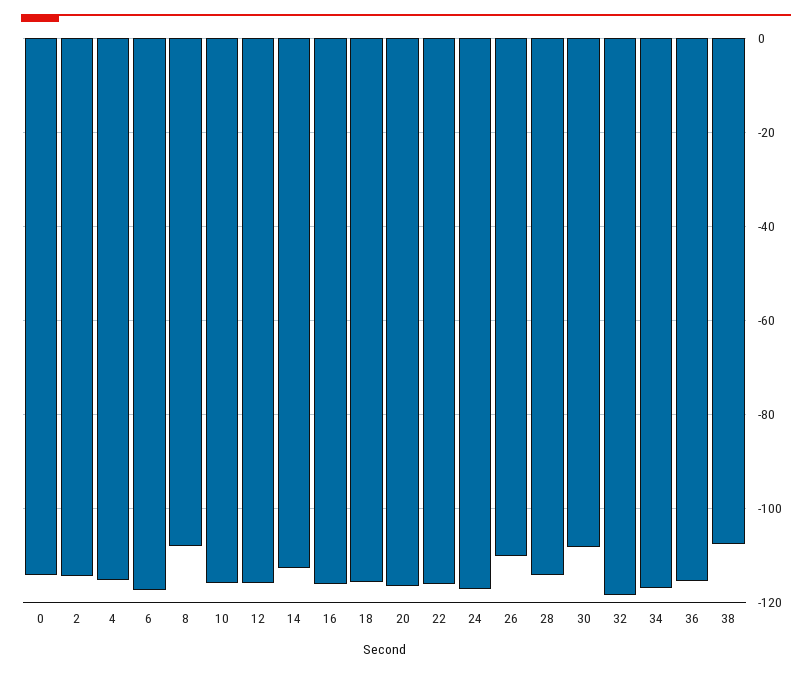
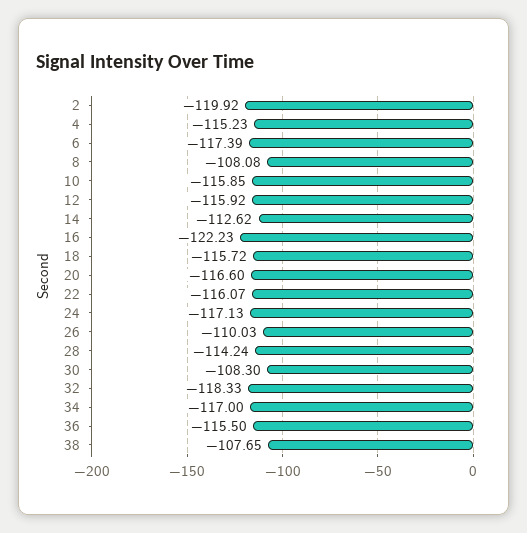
  {
-   "0": -114,
-   "2": -114,
+   "2": -119.92,
    "4": -115.23,
    "6": -117.39,
    "8": -108.08,
    "10": -115.85,
    "12": -115.92,
    "14": -112.62,
-   "16": -116,
+   "16": -122.23,
    "18": -115.72,
    "20": -116.6,
    "22": -116.07,
    "24": -117.13,
    "26": -110.03,
    "28": -114.24,
    "30": -108.3,
    "32": -118.33,
    "34": -117,
    "36": -115.5,
    "38": -107.65
  }

